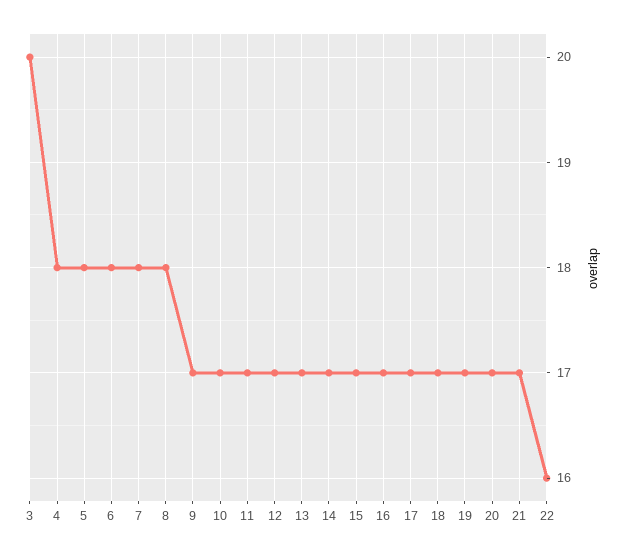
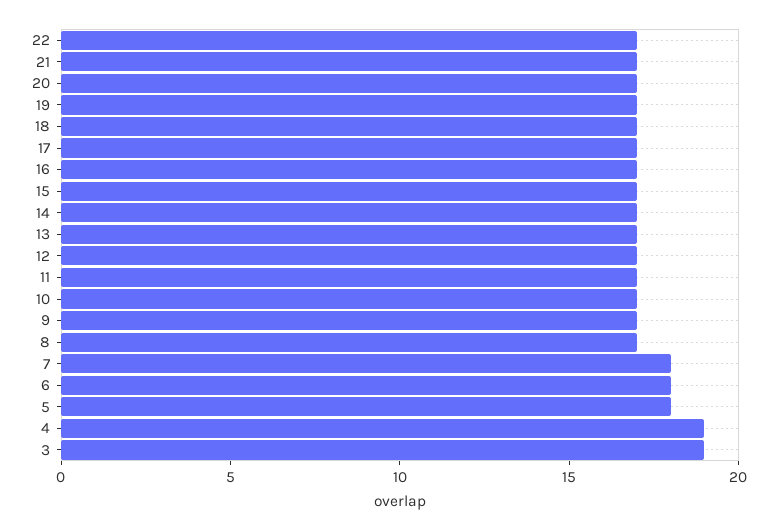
  {
-   "3": 20,
+   "3": 19,
-   "4": 18,
+   "4": 19,
    "5": 18,
    "6": 18,
    "7": 18,
-   "8": 18,
+   "8": 17,
    "9": 17,
    "10": 17,
    "11": 17,
    "12": 17,
    "13": 17,
    "14": 17,
    "15": 17,
    "16": 17,
    "17": 17,
    "18": 17,
    "19": 17,
    "20": 17,
    "21": 17,
-   "22": 16
+   "22": 17
  }

